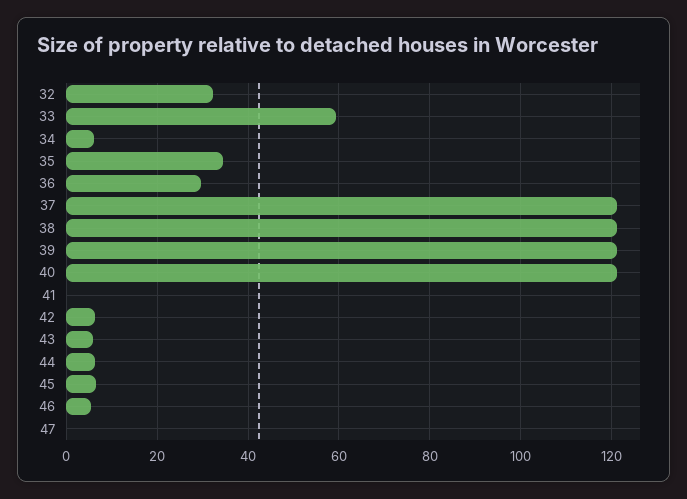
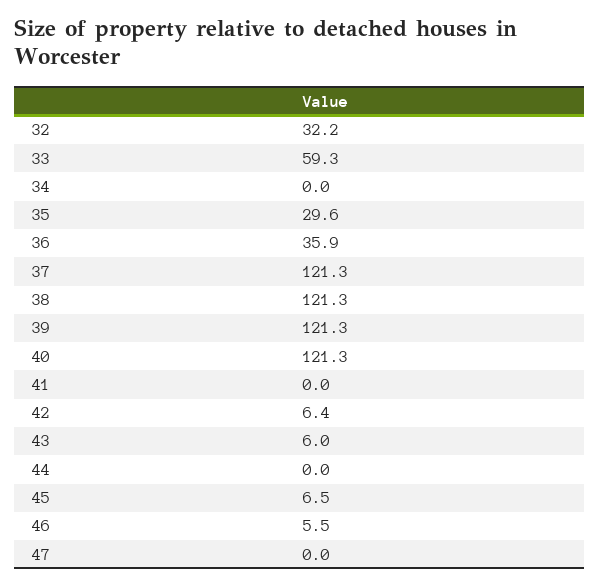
  {
    "32": 32.2,
    "33": 59.3,
-   "34": 6,
+   "34": 0,
-   "35": 34,
+   "35": 29.6,
-   "36": 30,
+   "36": 35.9,
    "37": 121.3,
    "38": 121.3,
    "39": 121.3,
    "40": 121.3,
    "41": 0,
    "42": 6.4,
    "43": 6,
-   "44": 6,
+   "44": 0,
    "45": 6.5,
    "46": 5.5,
    "47": 0
  }

